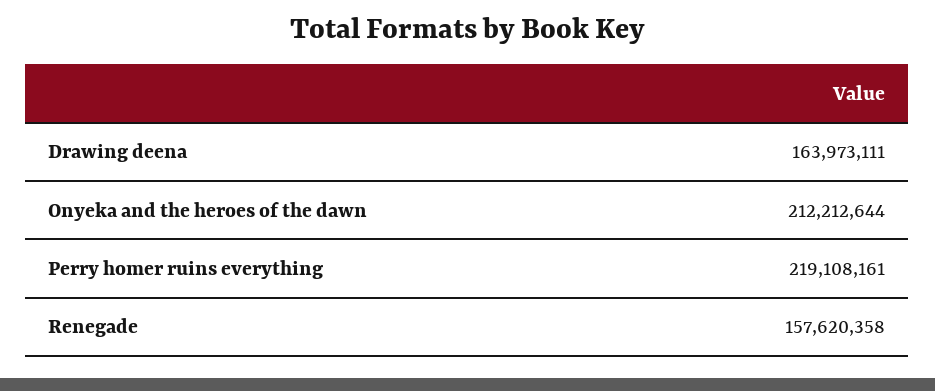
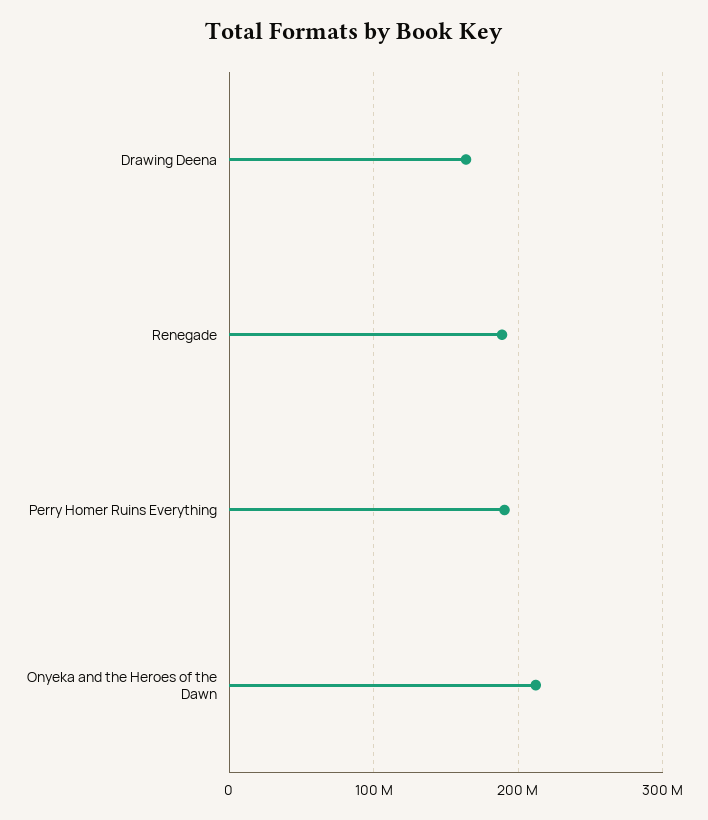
  {
    "Drawing deena": 163973111,
    "Onyeka and the heroes of the dawn": 212212644,
-   "Perry homer ruins everything": 219108161,
+   "Perry homer ruins everything": 190000000,
-   "Renegade": 157620358
+   "Renegade": 190000000
  }

